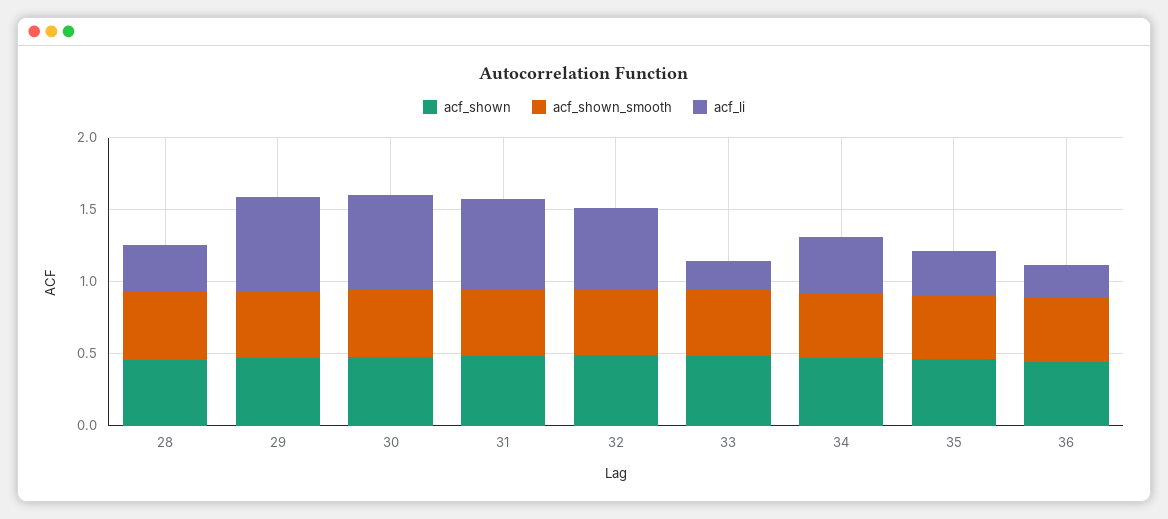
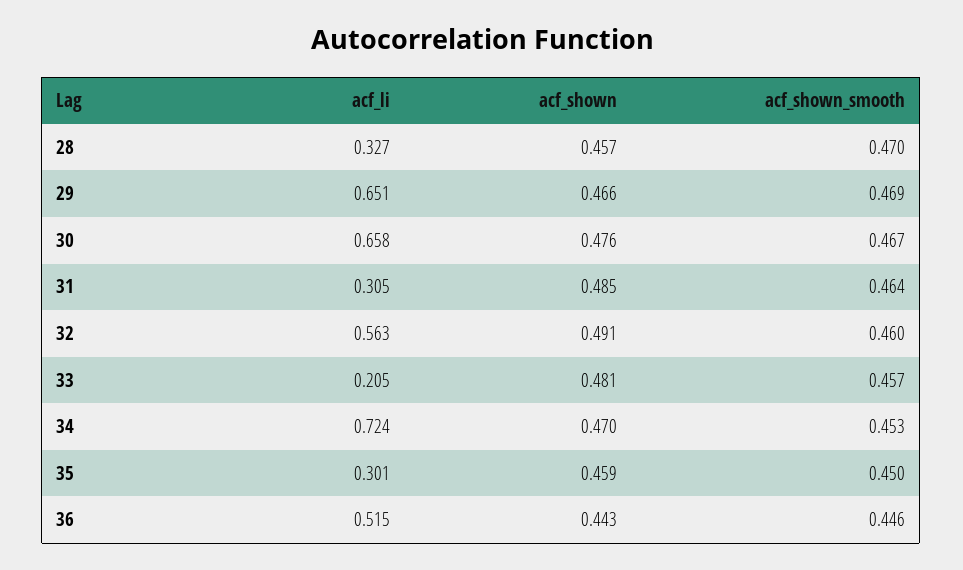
  {
    "acf_shown": {
      "28": 0.457,
      "29": 0.466,
      "30": 0.476,
      "31": 0.485,
      "32": 0.491,
      "33": 0.481,
      "34": 0.47,
      "35": 0.459,
      "36": 0.443
    },
    "acf_shown_smooth": {
      "28": 0.47,
      "29": 0.469,
      "30": 0.467,
      "31": 0.464,
      "32": 0.46,
      "33": 0.457,
      "34": 0.453,
      "35": 0.45,
      "36": 0.446
    },
    "acf_li": {
      "28": 0.327,
      "29": 0.651,
      "30": 0.658,
-     "31": 0.6,
+     "31": 0.305,
      "32": 0.563,
      "33": 0.205,
-     "34": 0.4,
+     "34": 0.724,
      "35": 0.301,
-     "36": 0.2
+     "36": 0.515
    }
  }

